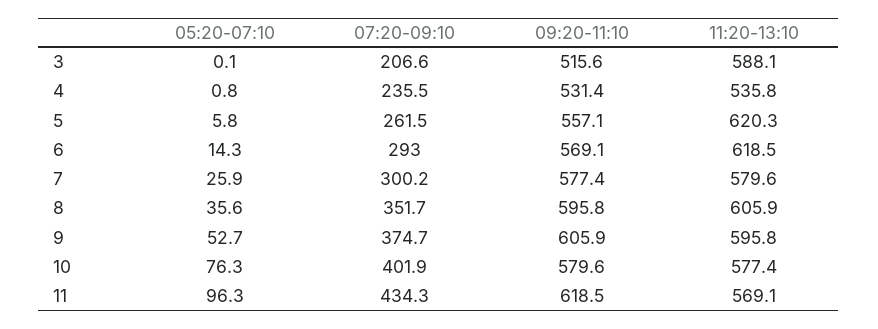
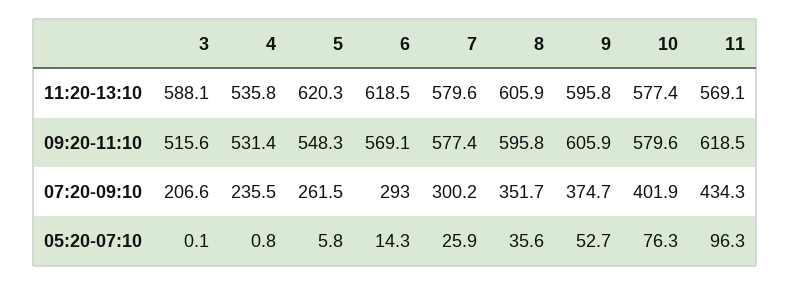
  {
    "05:20-07:10": {
      "3": 0.1,
      "4": 0.8,
      "5": 5.8,
      "6": 14.3,
      "7": 25.9,
      "8": 35.6,
      "9": 52.7,
      "10": 76.3,
      "11": 96.3
    },
    "07:20-09:10": {
      "3": 206.6,
      "4": 235.5,
      "5": 261.5,
      "6": 293,
      "7": 300.2,
      "8": 351.7,
      "9": 374.7,
      "10": 401.9,
      "11": 434.3
    },
    "09:20-11:10": {
      "3": 515.6,
      "4": 531.4,
-     "5": 557.1,
+     "5": 548.3,
      "6": 569.1,
      "7": 577.4,
      "8": 595.8,
      "9": 605.9,
      "10": 579.6,
      "11": 618.5
    },
    "11:20-13:10": {
      "3": 588.1,
      "4": 535.8,
      "5": 620.3,
      "6": 618.5,
      "7": 579.6,
      "8": 605.9,
      "9": 595.8,
      "10": 577.4,
      "11": 569.1
    }
  }

